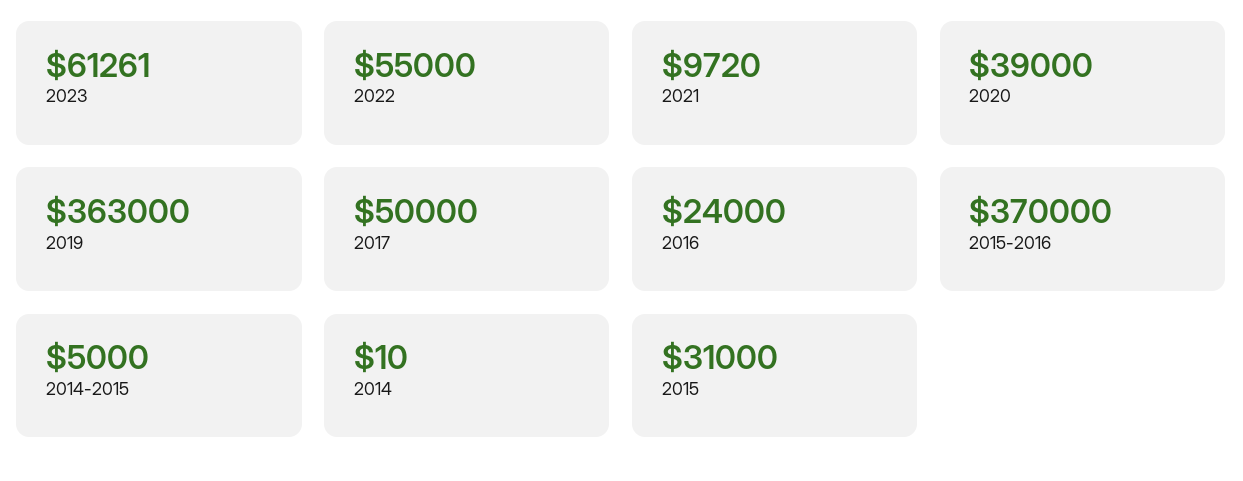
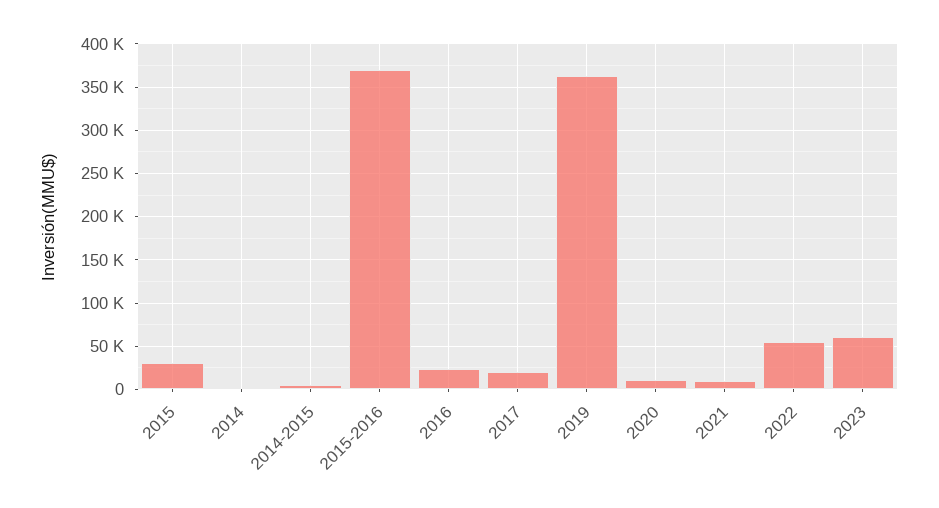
  {
    "2023": 61261,
    "2022": 55000,
    "2021": 9720,
-   "2020": 39000,
+   "2020": 10000,
    "2019": 363000,
-   "2017": 50000,
+   "2017": 20000,
    "2016": 24000,
    "2015-2016": 370000,
    "2014-2015": 5000,
    "2014": 10,
    "2015": 31000
  }

